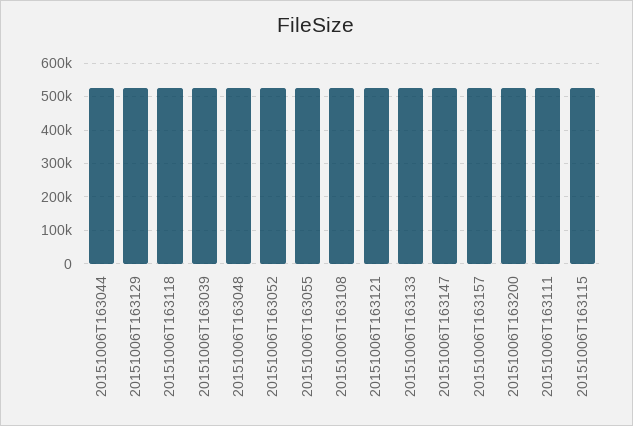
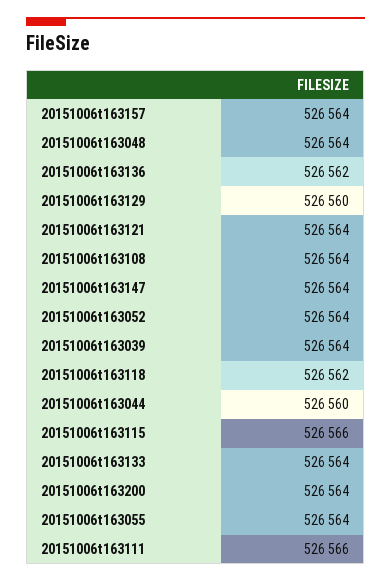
  {
    "20151006T163044": 526560,
    "20151006T163129": 526560,
    "20151006T163118": 526562,
    "20151006T163039": 526564,
    "20151006T163048": 526564,
    "20151006T163052": 526564,
    "20151006T163055": 526564,
    "20151006T163108": 526564,
    "20151006T163121": 526564,
    "20151006T163133": 526564,
    "20151006T163147": 526564,
    "20151006T163157": 526564,
    "20151006T163200": 526564,
    "20151006T163111": 526566,
-   "20151006T163115": 526566
+   "20151006T163115": 526566,
+   "20151006t163136": 526562
  }

